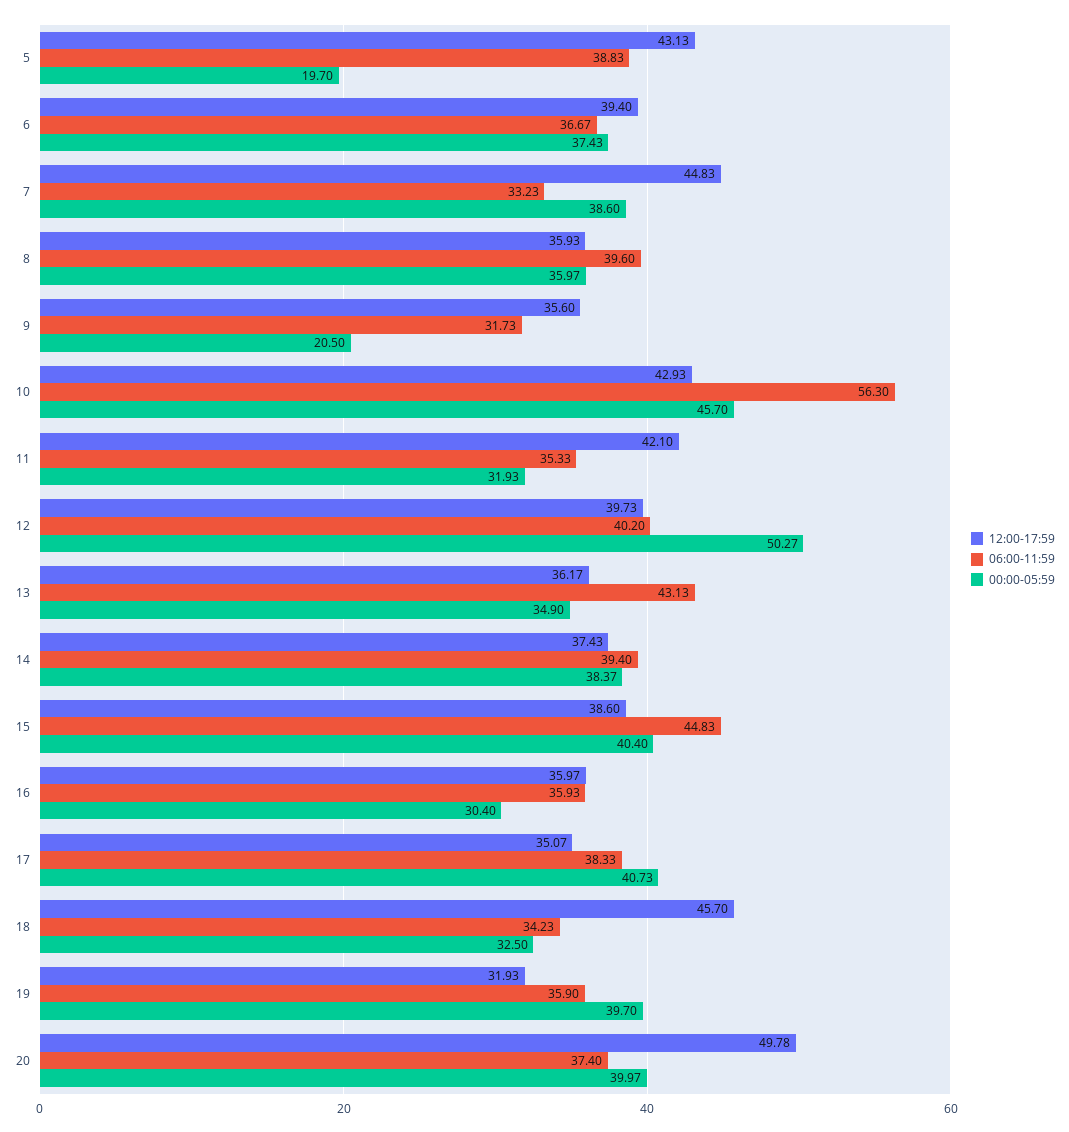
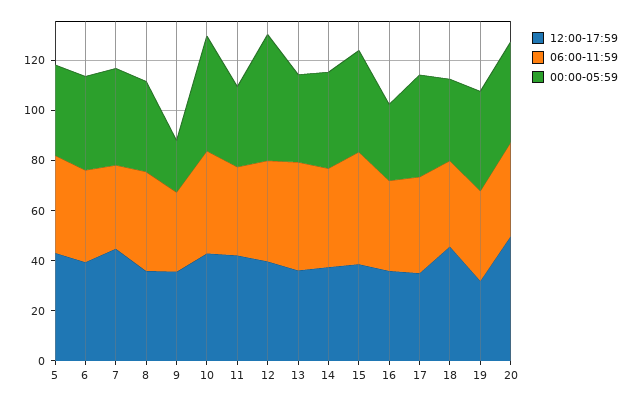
  {
    "12:00-17:59": {
      "5": 43.13,
      "6": 39.4,
      "7": 44.83,
      "8": 35.93,
      "9": 35.6,
      "10": 42.93,
      "11": 42.1,
      "12": 39.73,
      "13": 36.17,
      "14": 37.43,
      "15": 38.6,
      "16": 35.97,
      "17": 35.07,
      "18": 45.7,
      "19": 31.93,
      "20": 49.78
    },
    "06:00-11:59": {
      "5": 38.83,
      "6": 36.67,
      "7": 33.23,
      "8": 39.6,
      "9": 31.73,
-     "10": 56.3,
+     "10": 40,
      "11": 35.33,
      "12": 40.2,
      "13": 43.13,
      "14": 39.4,
      "15": 44.83,
      "16": 35.93,
      "17": 38.33,
      "18": 34.23,
      "19": 35.9,
      "20": 37.4
    },
    "00:00-05:59": {
-     "5": 19.7,
+     "5": 35,
      "6": 37.43,
      "7": 38.6,
      "8": 35.97,
      "9": 20.5,
      "10": 45.7,
      "11": 31.93,
      "12": 50.27,
      "13": 34.9,
      "14": 38.37,
      "15": 40.4,
      "16": 30.4,
      "17": 40.73,
      "18": 32.5,
      "19": 39.7,
      "20": 39.97
    }
  }

